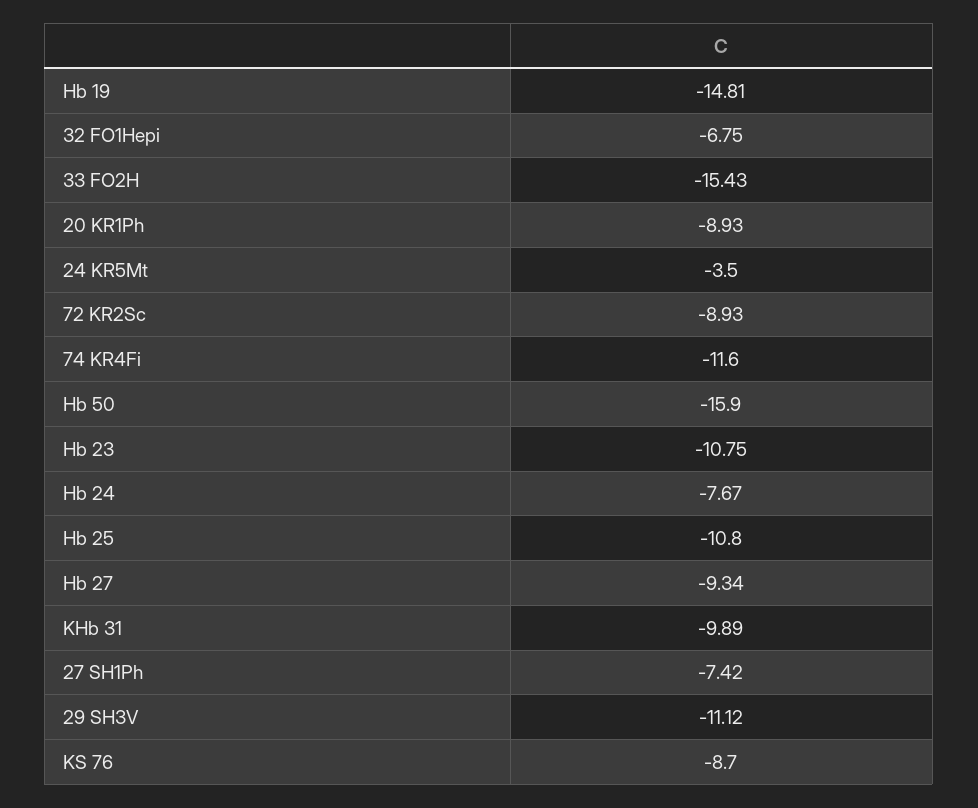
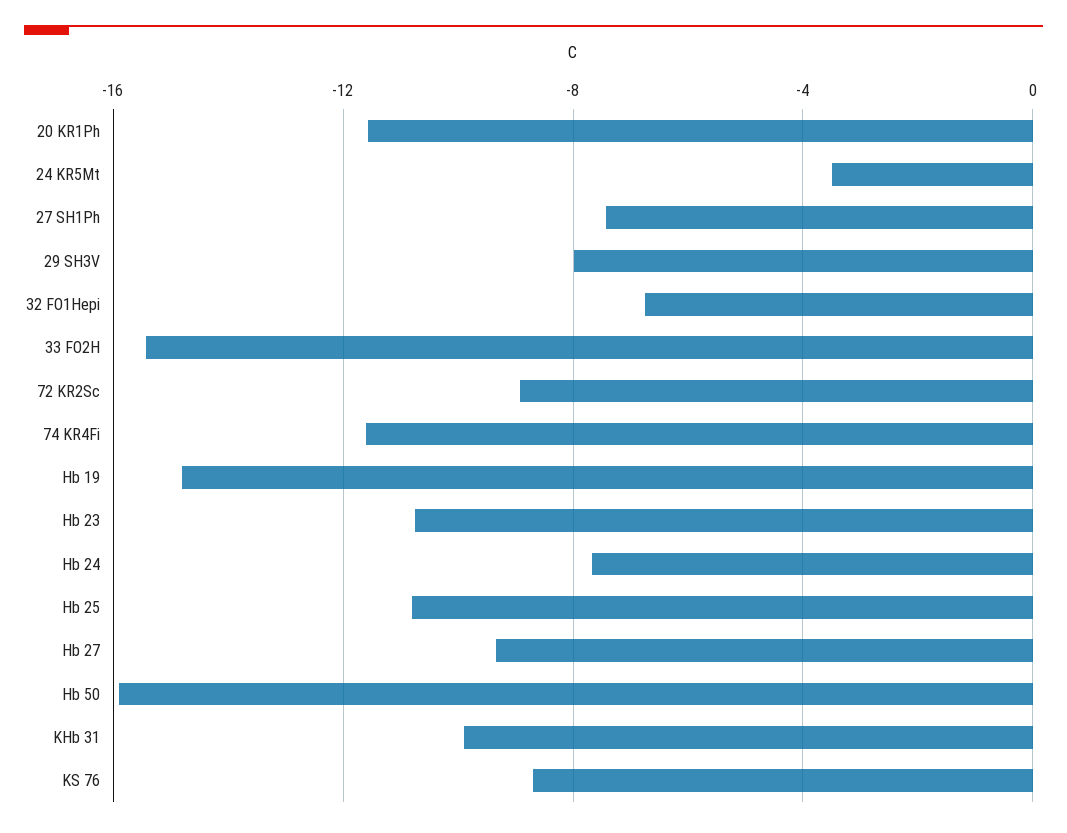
  {
    "Hb 19": -14.81,
    "32 FO1Hepi": -6.75,
    "33 FO2H": -15.43,
-   "20 KR1Ph": -8.93,
+   "20 KR1Ph": -11.5,
    "24 KR5Mt": -3.5,
    "72 KR2Sc": -8.93,
    "74 KR4Fi": -11.6,
    "Hb 50": -15.9,
    "Hb 23": -10.75,
    "Hb 24": -7.67,
    "Hb 25": -10.8,
    "Hb 27": -9.34,
    "KHb 31": -9.89,
    "27 SH1Ph": -7.42,
-   "29 SH3V": -11.12,
+   "29 SH3V": -8,
    "KS 76": -8.7
  }

